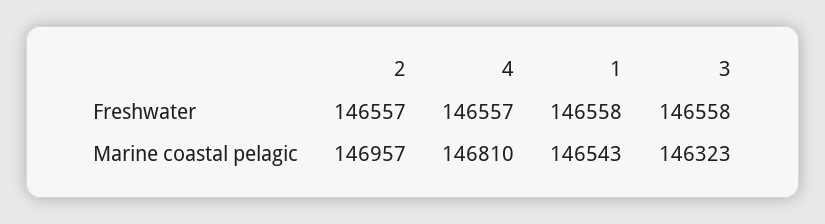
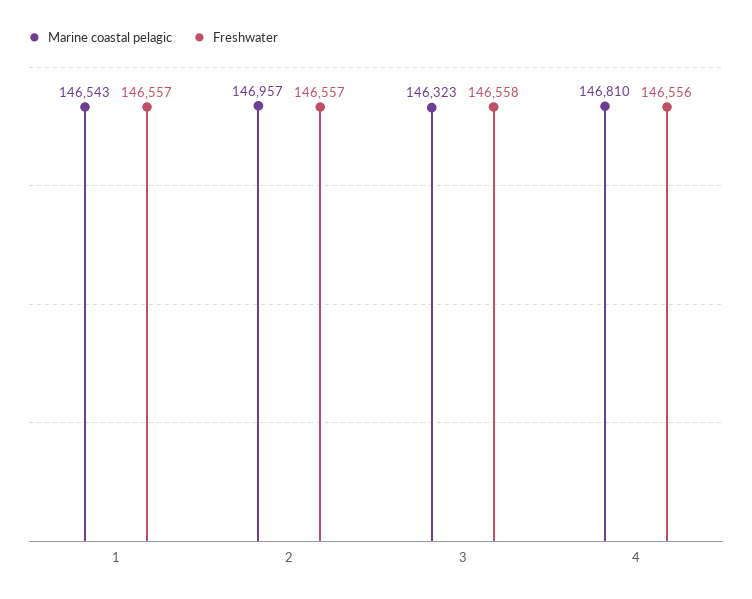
  {
    "Freshwater": {
      "2": 146557,
-     "4": 146557,
+     "4": 146556,
-     "1": 146558,
+     "1": 146557,
      "3": 146558
    },
    "Marine coastal pelagic": {
      "2": 146957,
      "4": 146810,
      "1": 146543,
      "3": 146323
    }
  }

